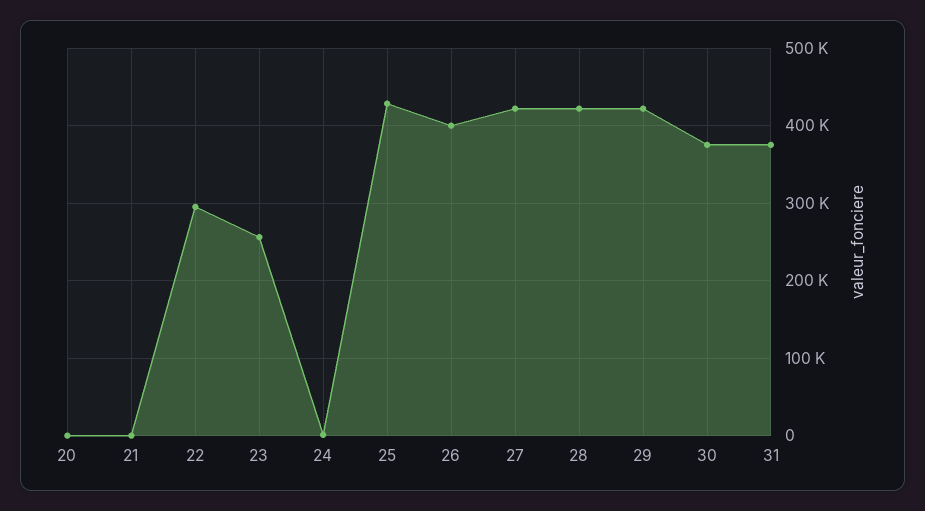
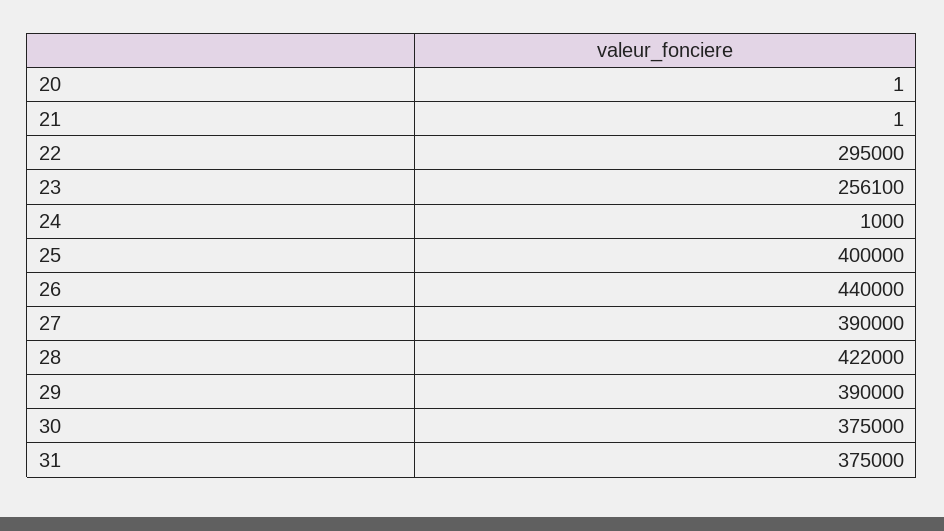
  {
    "20": 1,
    "21": 1,
    "22": 295000,
    "23": 256100,
    "24": 1000,
-   "25": 430000,
+   "25": 400000,
-   "26": 400000,
+   "26": 440000,
-   "27": 420000,
+   "27": 390000,
    "28": 422000,
-   "29": 420000,
+   "29": 390000,
    "30": 375000,
    "31": 375000
  }

